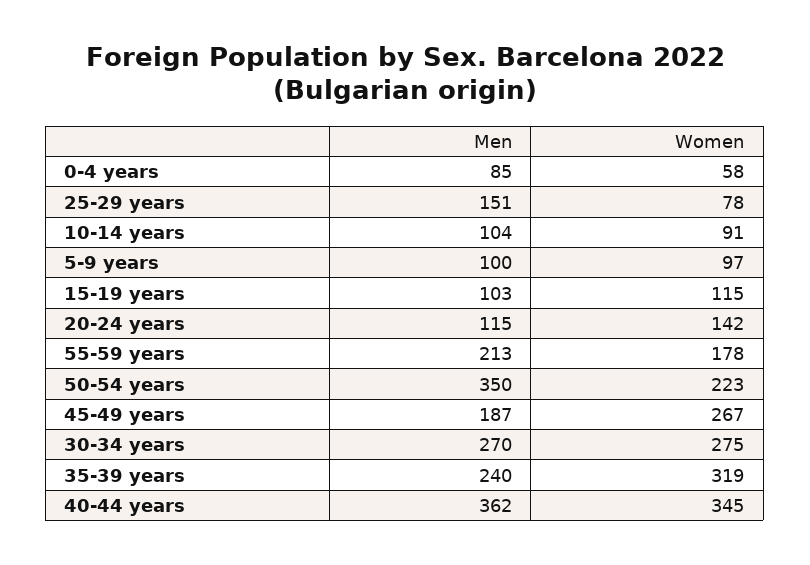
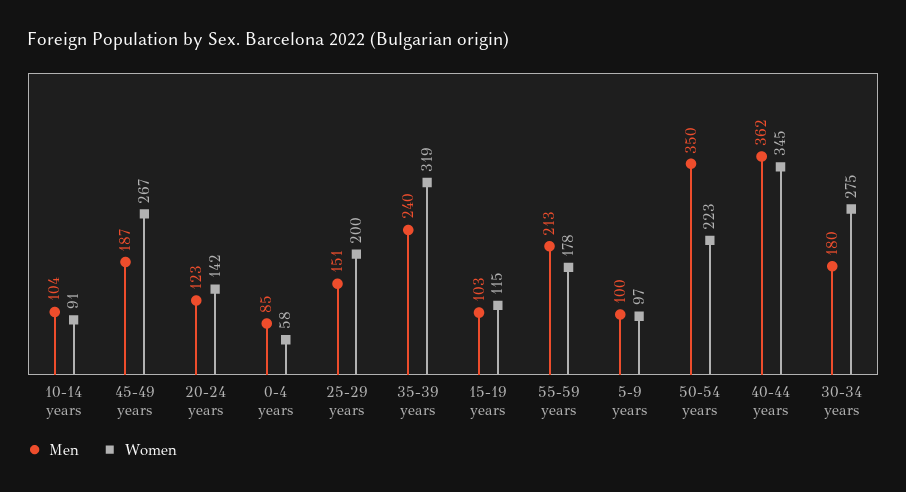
  {
    "Men": {
      "0-4 years": 85,
      "25-29 years": 151,
      "10-14 years": 104,
      "5-9 years": 100,
      "15-19 years": 103,
-     "20-24 years": 115,
+     "20-24 years": 123,
      "55-59 years": 213,
      "50-54 years": 350,
      "45-49 years": 187,
-     "30-34 years": 270,
+     "30-34 years": 180,
      "35-39 years": 240,
      "40-44 years": 362
    },
    "Women": {
      "0-4 years": 58,
-     "25-29 years": 78,
+     "25-29 years": 200,
      "10-14 years": 91,
      "5-9 years": 97,
      "15-19 years": 115,
      "20-24 years": 142,
      "55-59 years": 178,
      "50-54 years": 223,
      "45-49 years": 267,
      "30-34 years": 275,
      "35-39 years": 319,
      "40-44 years": 345
    }
  }

